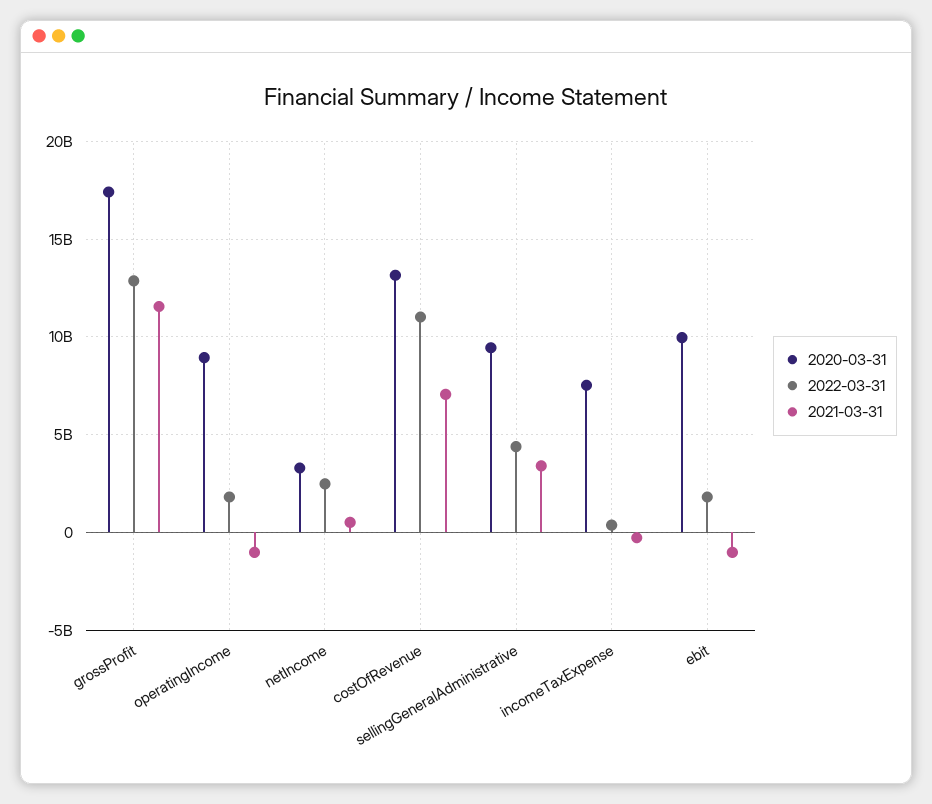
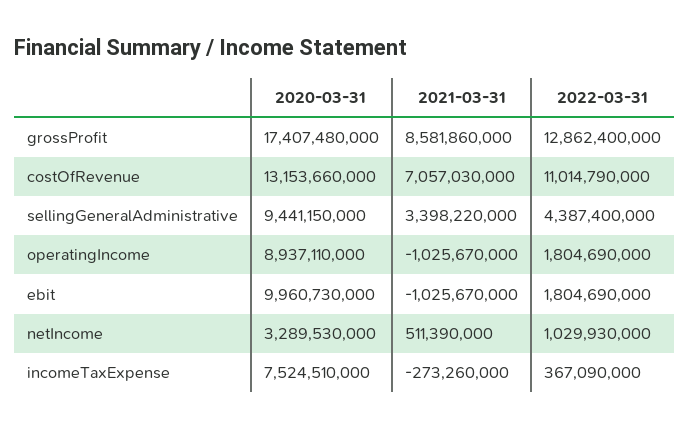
  {
    "2020-03-31": {
      "grossProfit": 17407480000,
      "operatingIncome": 8937110000,
      "netIncome": 3289530000,
      "costOfRevenue": 13153660000,
      "sellingGeneralAdministrative": 9441150000,
      "incomeTaxExpense": 7524510000,
      "ebit": 9960730000
    },
    "2022-03-31": {
      "grossProfit": 12862400000,
      "operatingIncome": 1804690000,
-     "netIncome": 2500000000,
+     "netIncome": 1029930000,
      "costOfRevenue": 11014790000,
      "sellingGeneralAdministrative": 4387400000,
      "incomeTaxExpense": 367090000,
      "ebit": 1804690000
    },
    "2021-03-31": {
-     "grossProfit": 11500000000,
+     "grossProfit": 8581860000,
      "operatingIncome": -1025670000,
      "netIncome": 511390000,
      "costOfRevenue": 7057030000,
      "sellingGeneralAdministrative": 3398220000,
      "incomeTaxExpense": -273260000,
      "ebit": -1025670000
    }
  }

